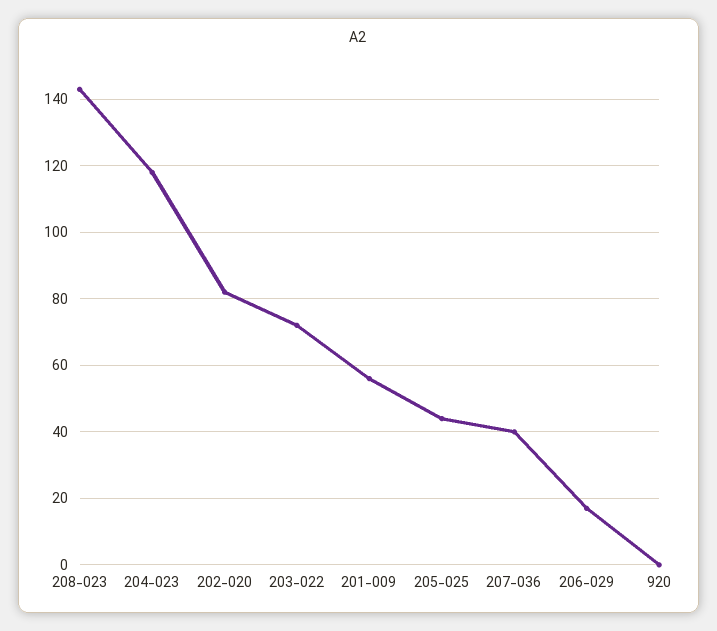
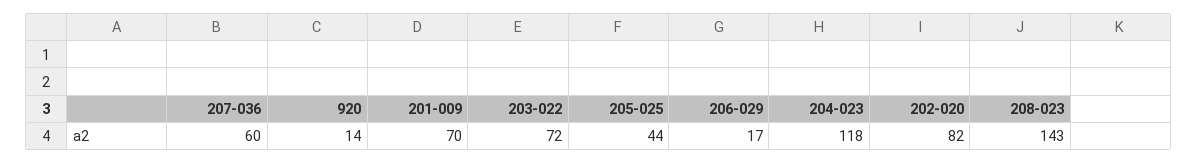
  {
    "208-023": 143,
    "204-023": 118,
    "202-020": 82,
    "203-022": 72,
-   "201-009": 55,
+   "201-009": 70,
    "205-025": 44,
-   "207-036": 40,
+   "207-036": 60,
    "206-029": 17,
-   "920": 0
+   "920": 14
  }

